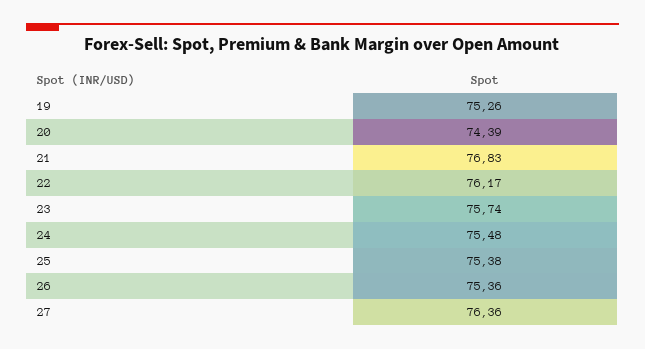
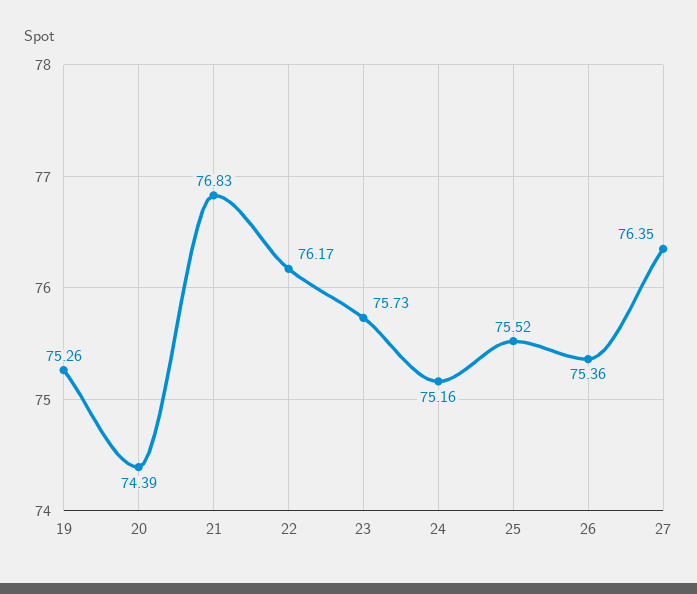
  {
    "19": 75.26,
    "20": 74.39,
    "21": 76.83,
    "22": 76.17,
-   "23": 75.74,
+   "23": 75.73,
-   "24": 75.48,
+   "24": 75.16,
-   "25": 75.38,
+   "25": 75.52,
    "26": 75.36,
-   "27": 76.36
+   "27": 76.35
  }

